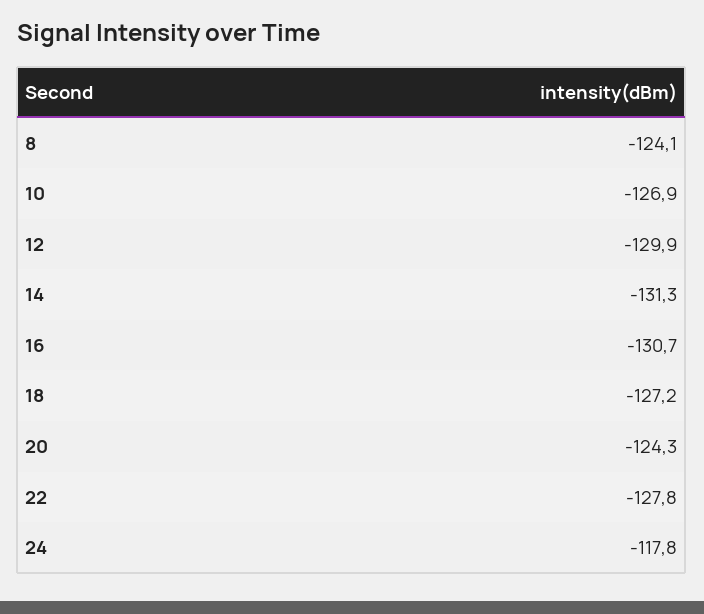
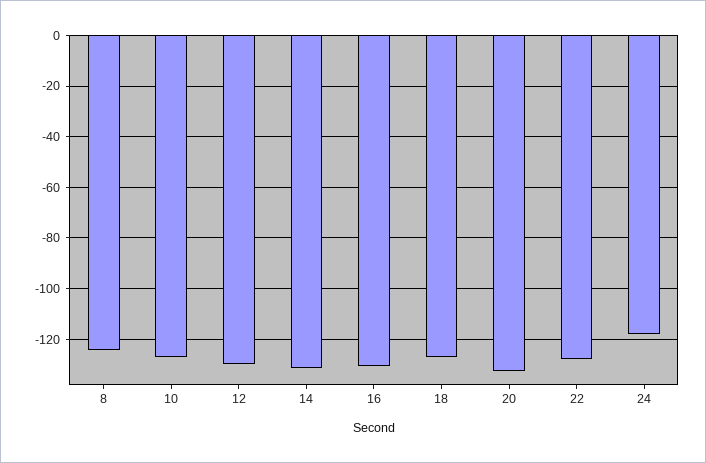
  {
    "8": -124.1,
    "10": -126.9,
    "12": -129.9,
    "14": -131.3,
    "16": -130.7,
    "18": -127.2,
-   "20": -124.3,
+   "20": -132.5,
    "22": -127.8,
    "24": -117.8
  }

